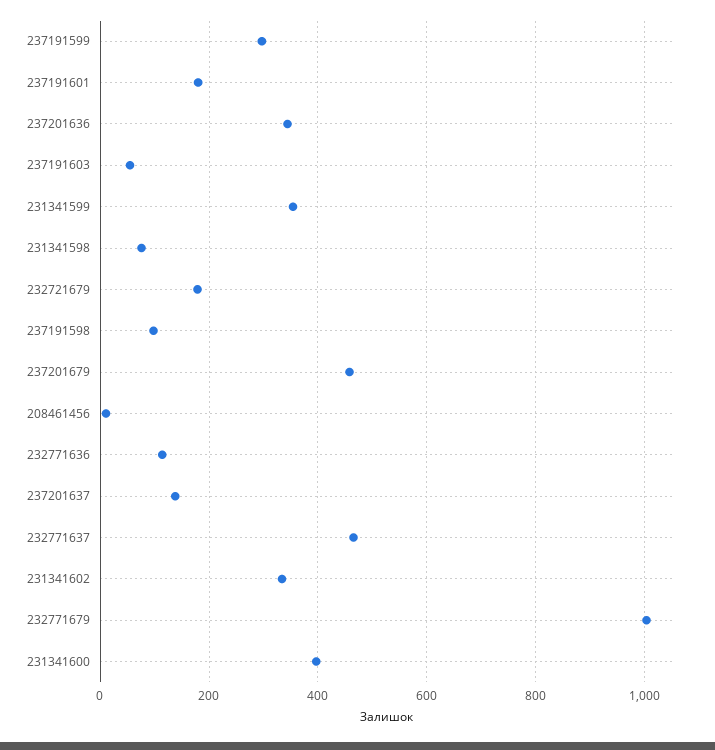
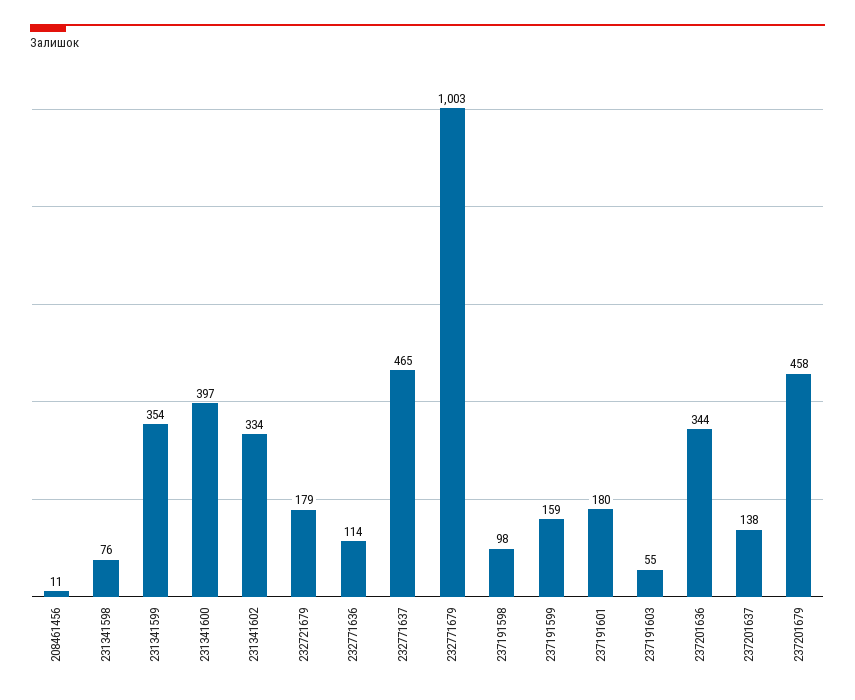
  {
-   "237191599": 300,
+   "237191599": 159,
    "237191601": 180,
    "237201636": 344,
    "237191603": 55,
    "231341599": 354,
    "231341598": 76,
    "232721679": 179,
    "237191598": 98,
    "237201679": 458,
    "208461456": 11,
    "232771636": 114,
    "237201637": 138,
    "232771637": 465,
    "231341602": 334,
    "232771679": 1003,
    "231341600": 397
  }

